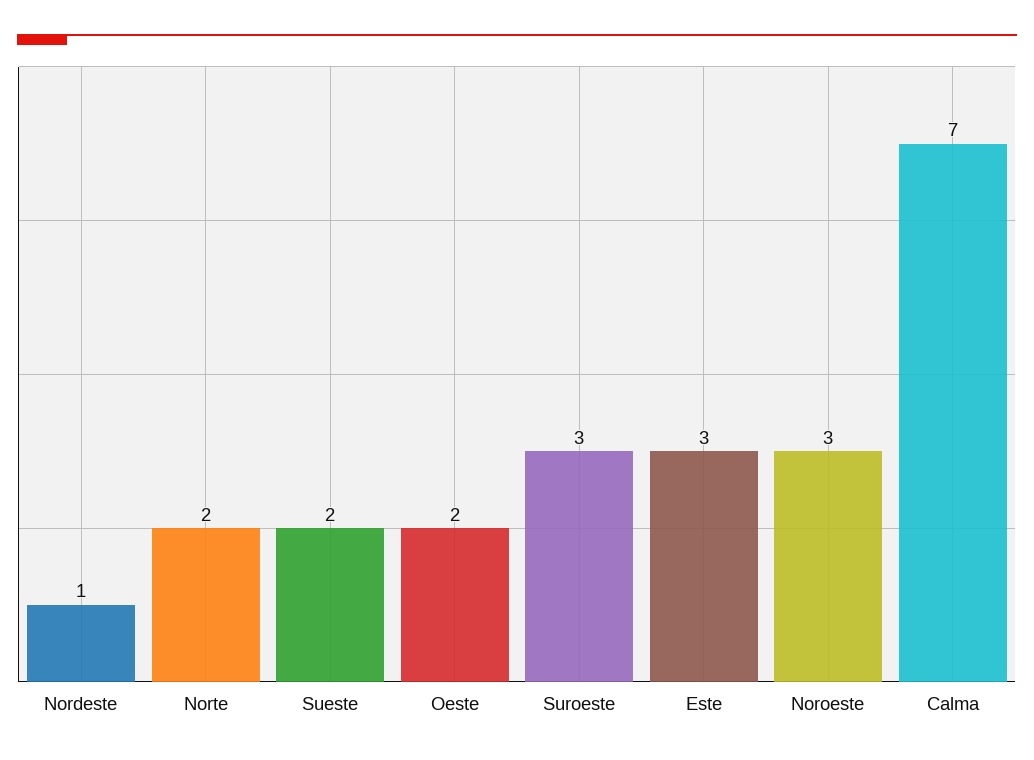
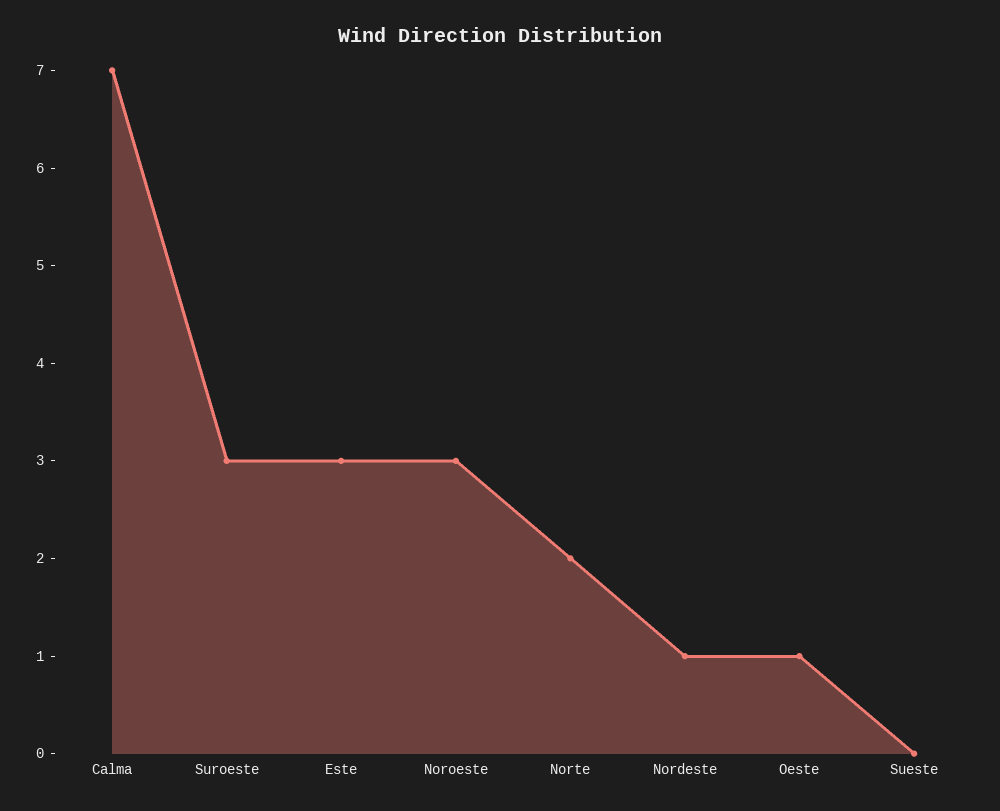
  {
    "Nordeste": 1,
    "Norte": 2,
-   "Sueste": 2,
+   "Sueste": 0,
-   "Oeste": 2,
+   "Oeste": 1,
    "Suroeste": 3,
    "Este": 3,
    "Noroeste": 3,
    "Calma": 7
  }

